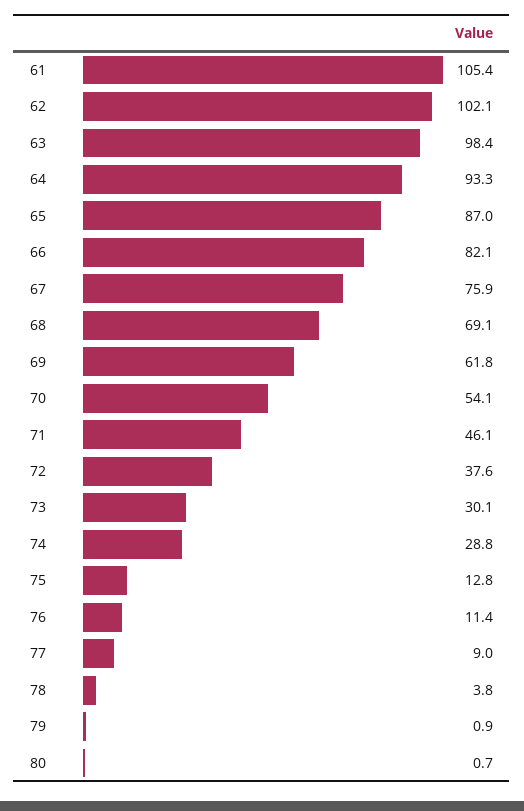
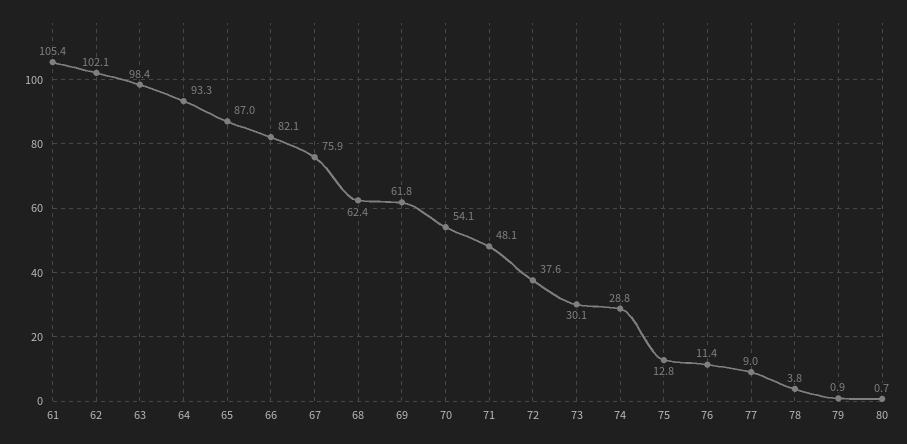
  {
    "61": 105.4,
    "62": 102.1,
    "63": 98.4,
    "64": 93.3,
    "65": 87,
    "66": 82.1,
    "67": 75.9,
-   "68": 69.1,
+   "68": 62.4,
    "69": 61.8,
    "70": 54.1,
-   "71": 46.1,
+   "71": 48.1,
    "72": 37.6,
    "73": 30.1,
    "74": 28.8,
    "75": 12.8,
    "76": 11.4,
    "77": 9,
    "78": 3.8,
    "79": 0.9,
    "80": 0.7
  }

